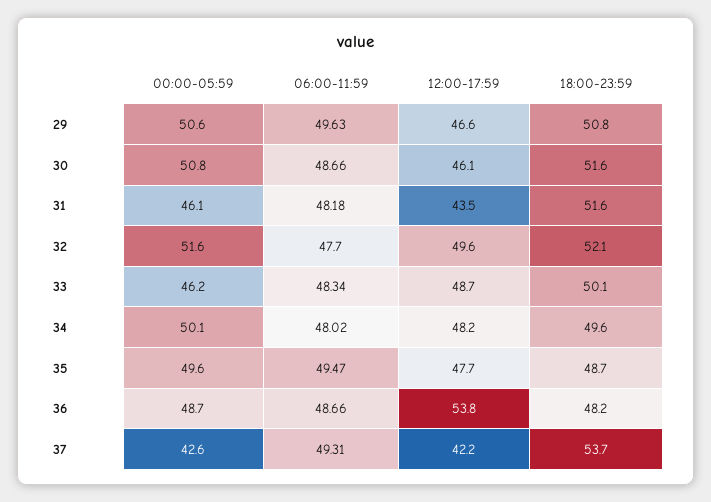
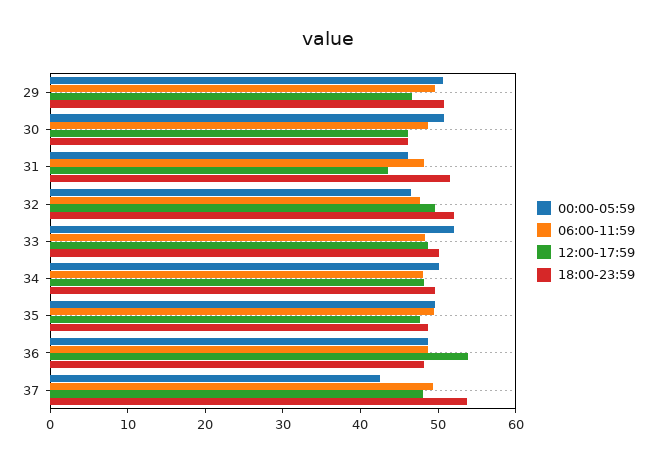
  {
    "00:00-05:59": {
      "29": 50.6,
      "30": 50.8,
      "31": 46.1,
-     "32": 51.6,
+     "32": 46,
-     "33": 46.2,
+     "33": 52,
      "34": 50.1,
      "35": 49.6,
      "36": 48.7,
      "37": 42.6
    },
    "06:00-11:59": {
      "29": 49.63,
      "30": 48.66,
      "31": 48.18,
      "32": 47.7,
      "33": 48.34,
      "34": 48.02,
      "35": 49.47,
      "36": 48.66,
      "37": 49.31
    },
    "12:00-17:59": {
      "29": 46.6,
      "30": 46.1,
      "31": 43.5,
      "32": 49.6,
      "33": 48.7,
      "34": 48.2,
      "35": 47.7,
      "36": 53.8,
-     "37": 42.2
+     "37": 48
    },
    "18:00-23:59": {
      "29": 50.8,
-     "30": 51.6,
+     "30": 46,
      "31": 51.6,
      "32": 52.1,
      "33": 50.1,
      "34": 49.6,
      "35": 48.7,
      "36": 48.2,
      "37": 53.7
    }
  }

